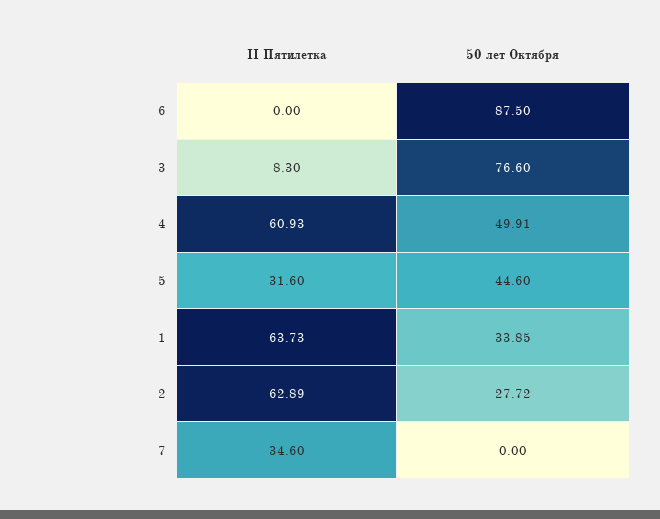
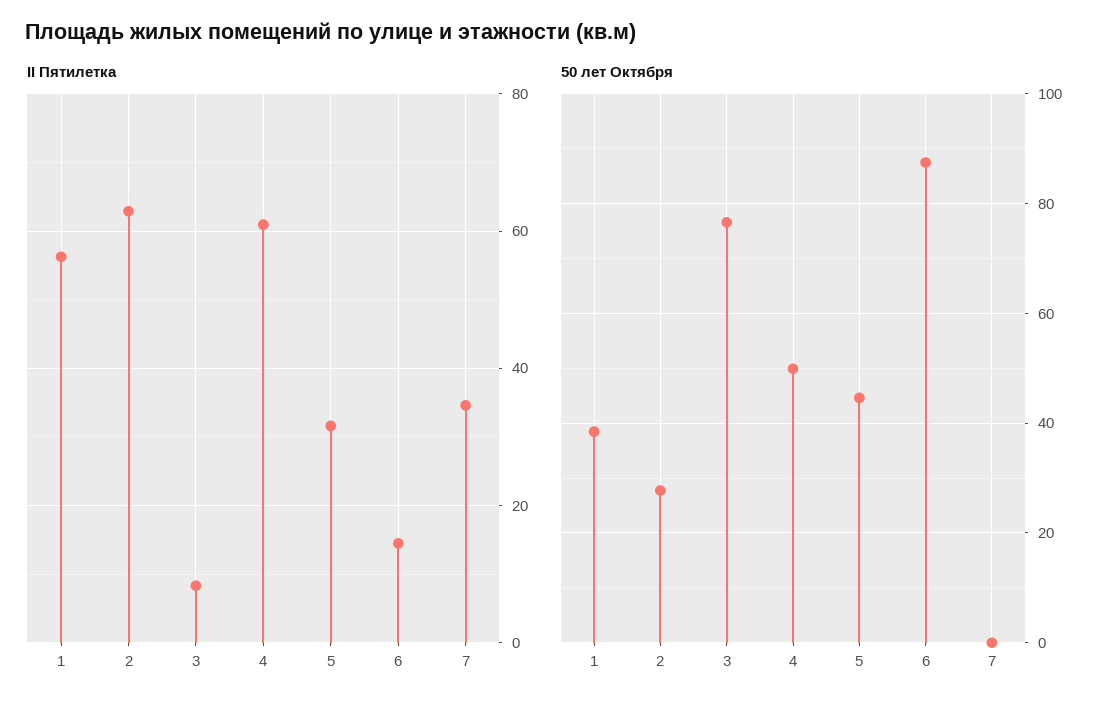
  {
    "II Пятилетка": {
-     "6": 0,
+     "6": 14,
      "3": 8.3,
      "4": 60.93,
      "5": 31.6,
-     "1": 63.73,
+     "1": 56,
      "2": 62.89,
      "7": 34.6
    },
    "50 лет Октября": {
      "6": 87.5,
      "3": 76.6,
      "4": 49.91,
      "5": 44.6,
-     "1": 33.85,
+     "1": 38,
      "2": 27.72,
      "7": 0
    }
  }

